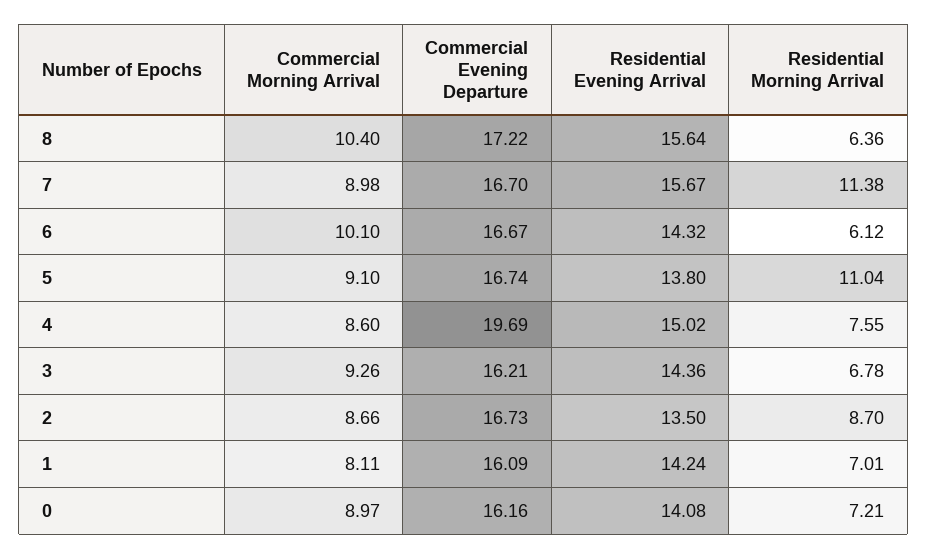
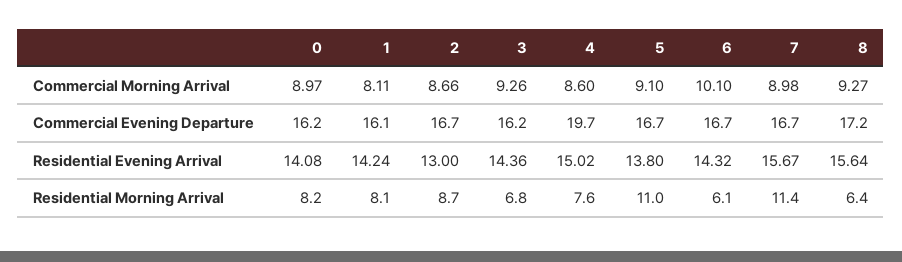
  {
    "Commercial Morning Arrival": {
-     "8": 10.4,
+     "8": 9.27,
      "7": 8.98,
      "6": 10.1,
      "5": 9.1,
      "4": 8.6,
      "3": 9.26,
      "2": 8.66,
      "1": 8.11,
      "0": 8.97
    },
    "Commercial Evening Departure": {
      "8": 17.22,
      "7": 16.7,
      "6": 16.67,
      "5": 16.74,
      "4": 19.69,
      "3": 16.21,
      "2": 16.73,
      "1": 16.09,
      "0": 16.16
    },
    "Residential Evening Arrival": {
      "8": 15.64,
      "7": 15.67,
      "6": 14.32,
      "5": 13.8,
      "4": 15.02,
      "3": 14.36,
-     "2": 13.5,
+     "2": 13,
      "1": 14.24,
      "0": 14.08
    },
    "Residential Morning Arrival": {
      "8": 6.36,
      "7": 11.38,
      "6": 6.12,
      "5": 11.04,
      "4": 7.55,
      "3": 6.78,
      "2": 8.7,
-     "1": 7.01,
+     "1": 8.1,
-     "0": 7.21
+     "0": 8.2
    }
  }

